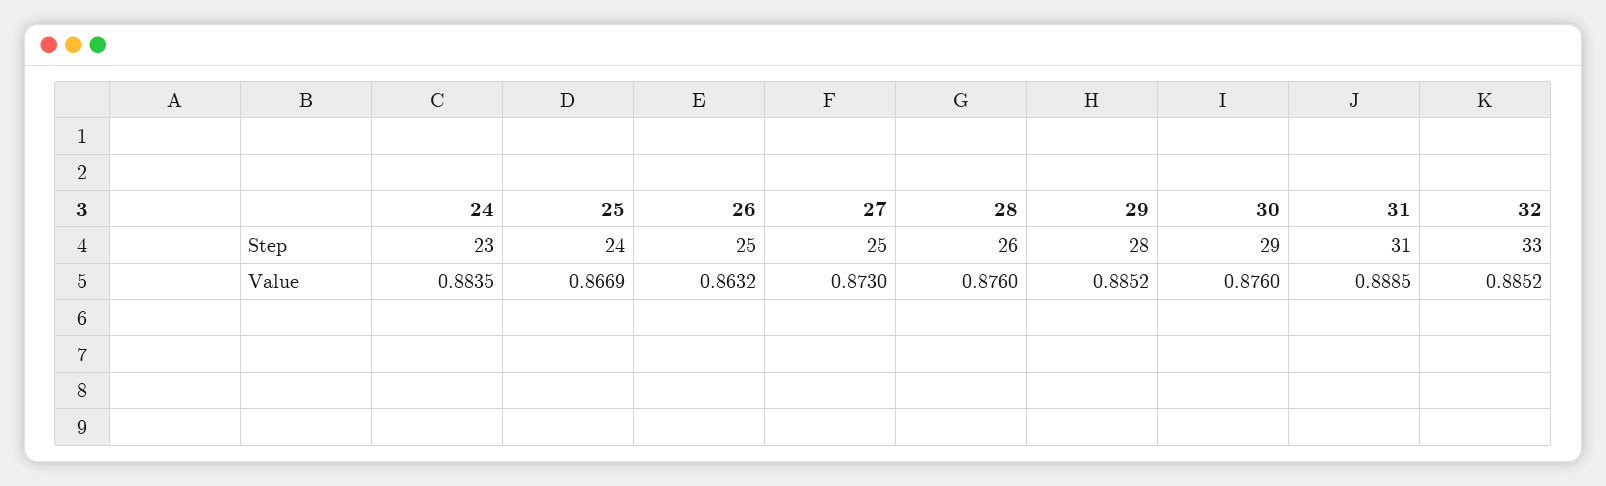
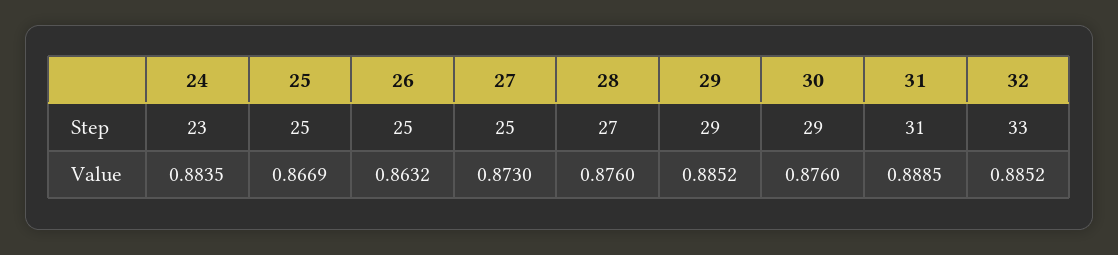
  {
    "24": {
      "Step": 23,
      "Value": 0.8835
    },
    "25": {
-     "Step": 24,
+     "Step": 25,
      "Value": 0.8669
    },
    "26": {
      "Step": 25,
      "Value": 0.8632
    },
    "27": {
      "Step": 25,
      "Value": 0.873
    },
    "28": {
-     "Step": 26,
+     "Step": 27,
      "Value": 0.876
    },
    "29": {
-     "Step": 28,
+     "Step": 29,
      "Value": 0.8852
    },
    "30": {
      "Step": 29,
      "Value": 0.876
    },
    "31": {
      "Step": 31,
      "Value": 0.8885
    },
    "32": {
      "Step": 33,
      "Value": 0.8852
    }
  }

